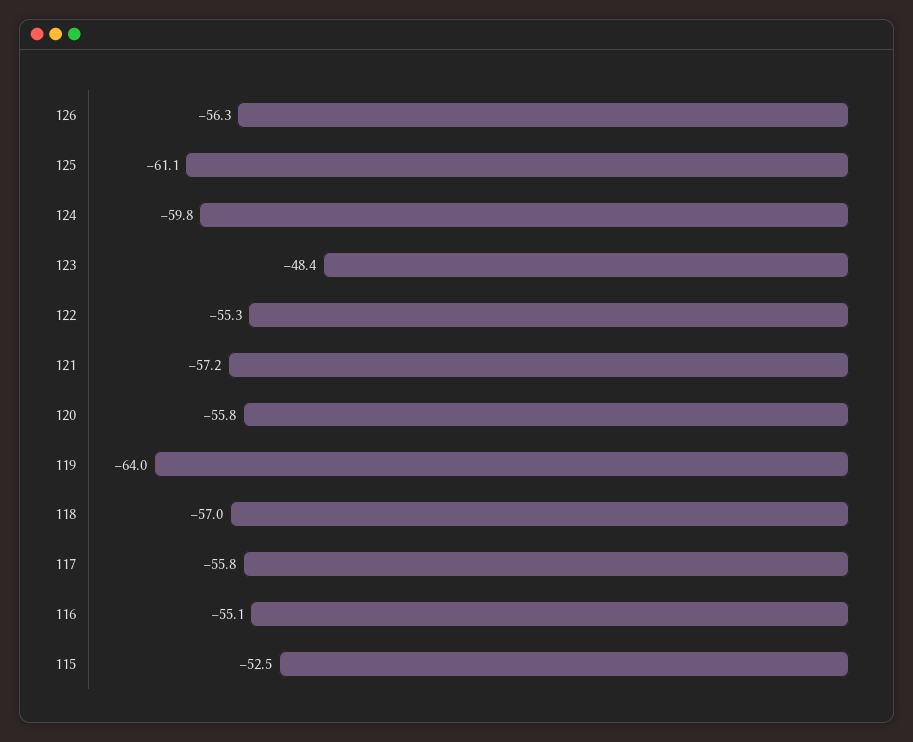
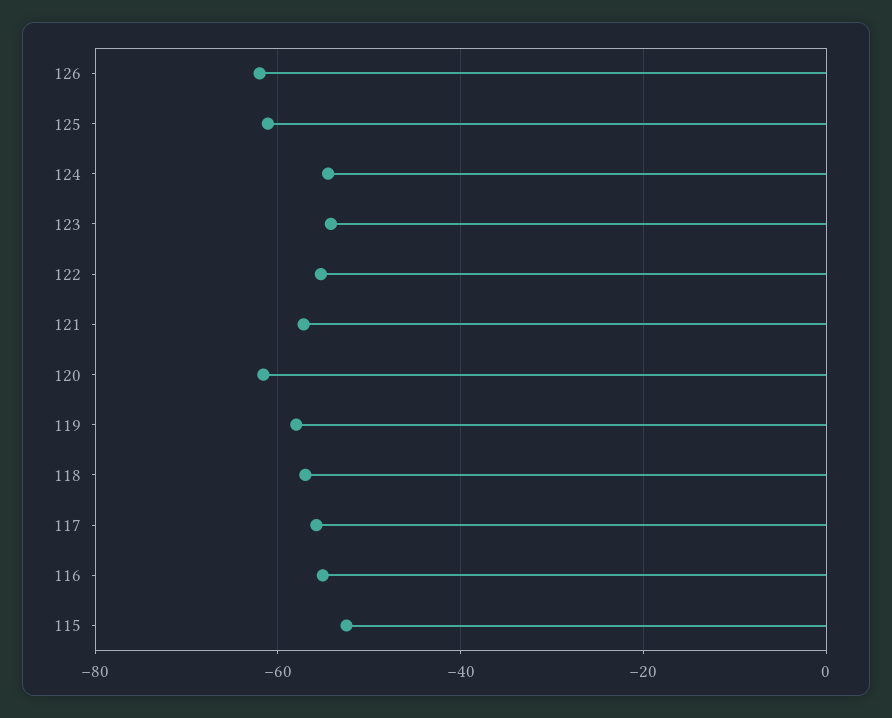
  {
-   "126": -56.3,
+   "126": -62,
    "125": -61.1,
-   "124": -59.8,
+   "124": -54,
-   "123": -48.4,
+   "123": -54,
    "122": -55.3,
    "121": -57.2,
-   "120": -55.8,
+   "120": -62,
-   "119": -64,
+   "119": -58,
    "118": -57,
    "117": -55.8,
    "116": -55.1,
    "115": -52.5
  }

